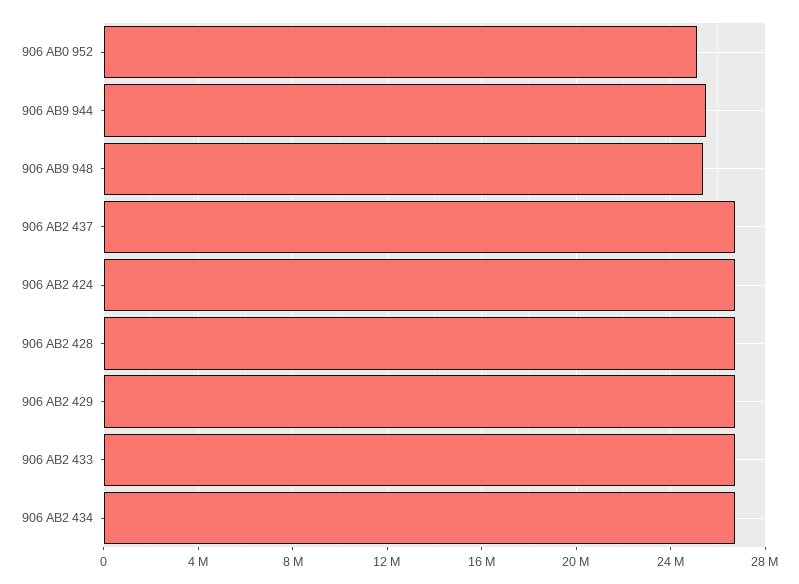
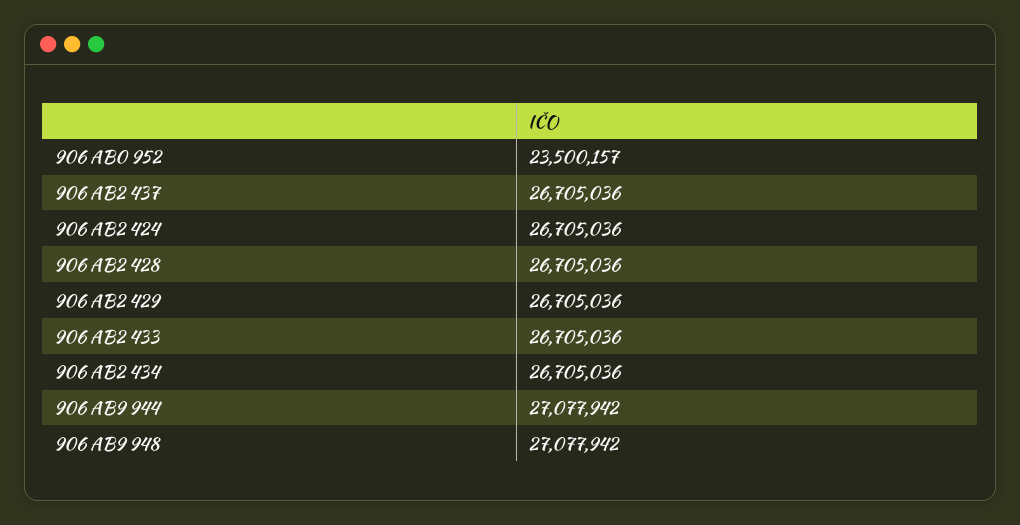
  {
-   "906 AB0 952": 25000000,
+   "906 AB0 952": 23500157,
-   "906 AB9 944": 25500000,
+   "906 AB9 944": 27077942,
-   "906 AB9 948": 25500000,
+   "906 AB9 948": 27077942,
    "906 AB2 437": 26705036,
    "906 AB2 424": 26705036,
    "906 AB2 428": 26705036,
    "906 AB2 429": 26705036,
    "906 AB2 433": 26705036,
    "906 AB2 434": 26705036
  }

